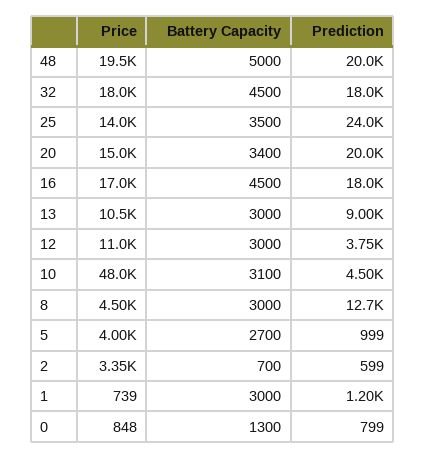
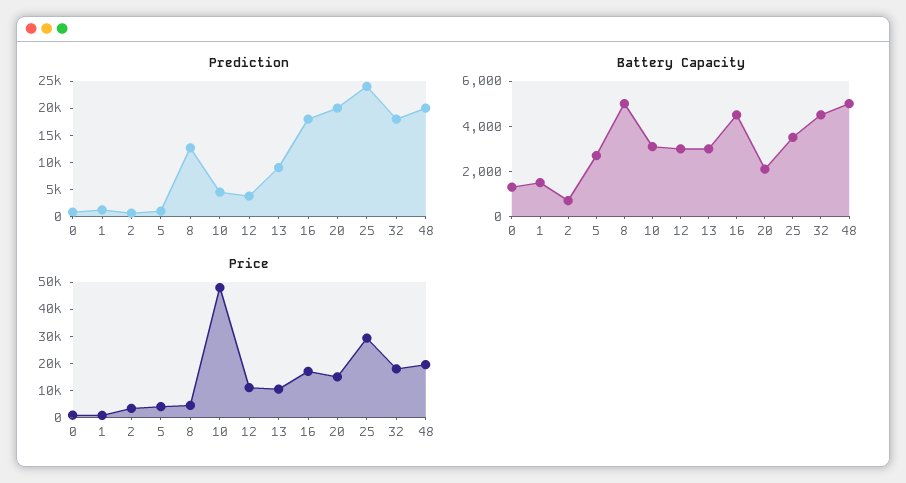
  {
    "Price": {
      "48": 19500,
      "32": 18000,
-     "25": 14000,
+     "25": 30000,
      "20": 15000,
      "16": 17000,
      "13": 10500,
      "12": 11000,
      "10": 48000,
      "8": 4500,
      "5": 4000,
      "2": 3350,
      "1": 739,
      "0": 848
    },
    "Battery Capacity": {
      "48": 5000,
      "32": 4500,
      "25": 3500,
-     "20": 3400,
+     "20": 2000,
      "16": 4500,
      "13": 3000,
      "12": 3000,
      "10": 3100,
-     "8": 3000,
+     "8": 5000,
      "5": 2700,
      "2": 700,
-     "1": 3000,
+     "1": 1500,
      "0": 1300
    },
    "Prediction": {
      "48": 20000,
      "32": 18000,
      "25": 24000,
      "20": 20000,
      "16": 18000,
      "13": 9000,
      "12": 3750,
      "10": 4500,
      "8": 12700,
      "5": 999,
      "2": 599,
      "1": 1200,
      "0": 799
    }
  }

